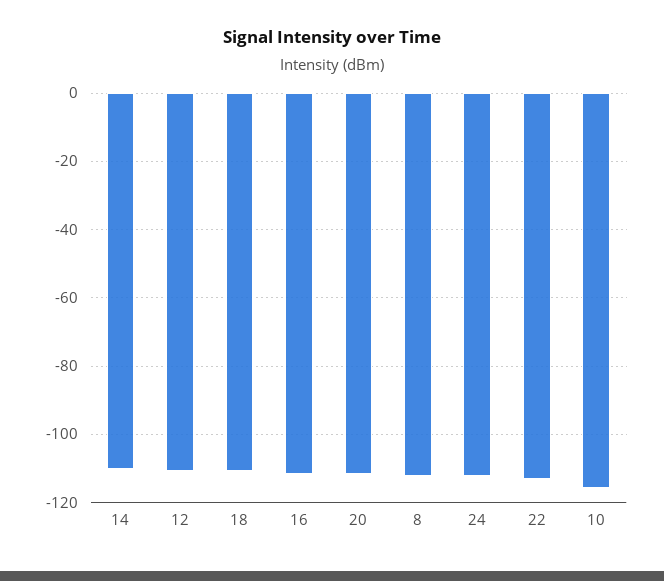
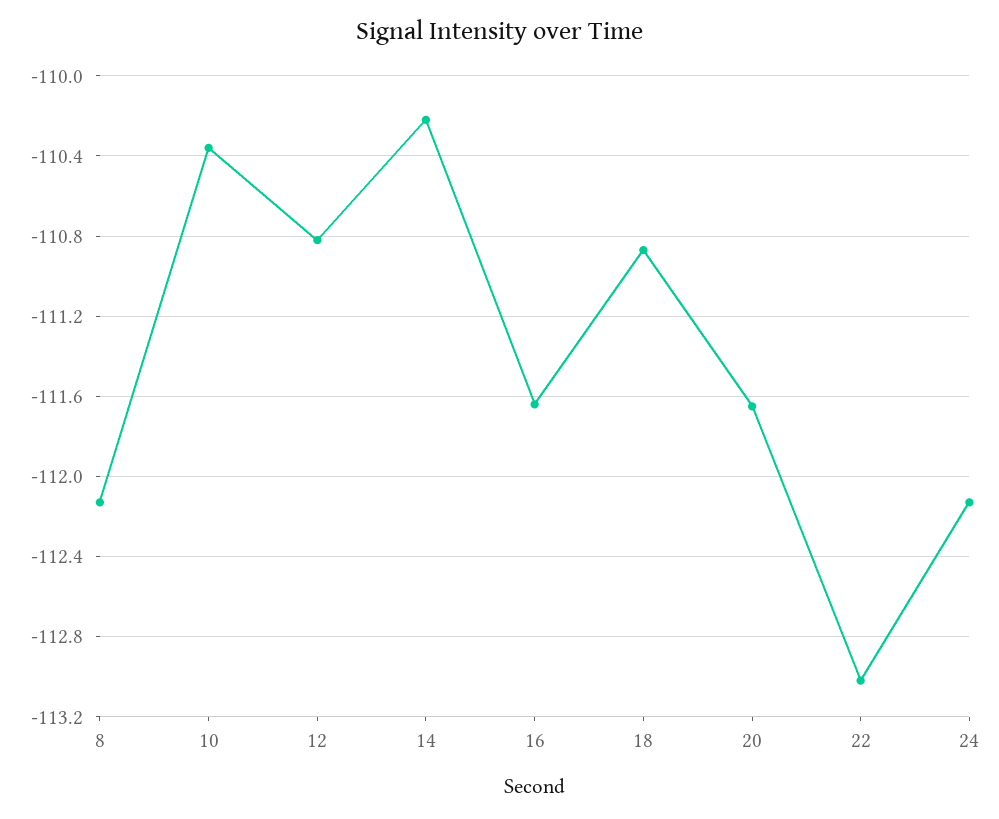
  {
    "14": -110.2,
    "12": -110.8,
    "18": -110.85,
    "16": -111.65,
    "20": -111.65,
    "8": -112.15,
    "24": -112.15,
    "22": -113,
-   "10": -116
+   "10": -110.35
  }

